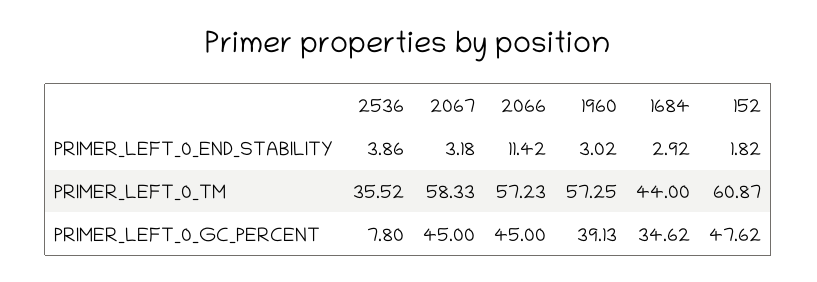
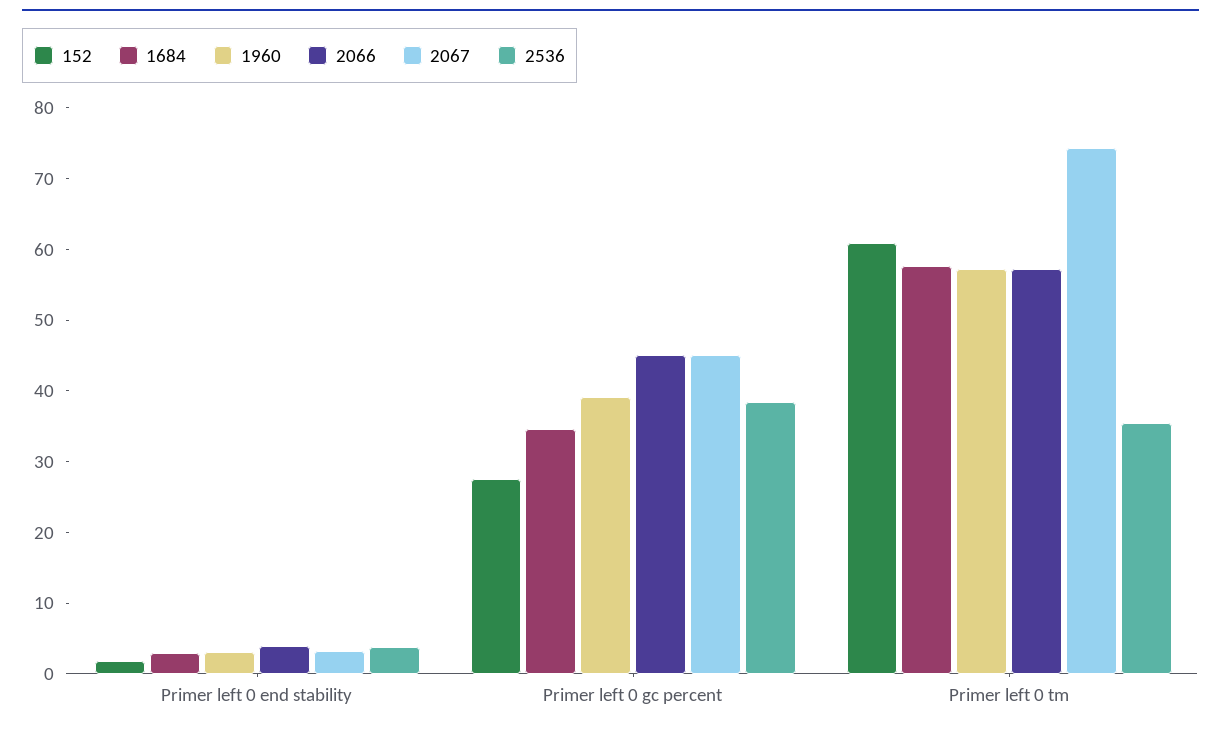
  {
    "2536": {
      "PRIMER_LEFT_0_END_STABILITY": 3.86,
      "PRIMER_LEFT_0_TM": 35.52,
-     "PRIMER_LEFT_0_GC_PERCENT": 7.8
+     "PRIMER_LEFT_0_GC_PERCENT": 38
    },
    "2067": {
      "PRIMER_LEFT_0_END_STABILITY": 3.18,
-     "PRIMER_LEFT_0_TM": 58.33,
+     "PRIMER_LEFT_0_TM": 74,
      "PRIMER_LEFT_0_GC_PERCENT": 45
    },
    "2066": {
-     "PRIMER_LEFT_0_END_STABILITY": 11.42,
+     "PRIMER_LEFT_0_END_STABILITY": 4,
      "PRIMER_LEFT_0_TM": 57.23,
      "PRIMER_LEFT_0_GC_PERCENT": 45
    },
    "1960": {
      "PRIMER_LEFT_0_END_STABILITY": 3.02,
      "PRIMER_LEFT_0_TM": 57.25,
      "PRIMER_LEFT_0_GC_PERCENT": 39.13
    },
    "1684": {
      "PRIMER_LEFT_0_END_STABILITY": 2.92,
-     "PRIMER_LEFT_0_TM": 44,
+     "PRIMER_LEFT_0_TM": 58,
      "PRIMER_LEFT_0_GC_PERCENT": 34.62
    },
    "152": {
      "PRIMER_LEFT_0_END_STABILITY": 1.82,
      "PRIMER_LEFT_0_TM": 60.87,
-     "PRIMER_LEFT_0_GC_PERCENT": 47.62
+     "PRIMER_LEFT_0_GC_PERCENT": 28
    }
  }

